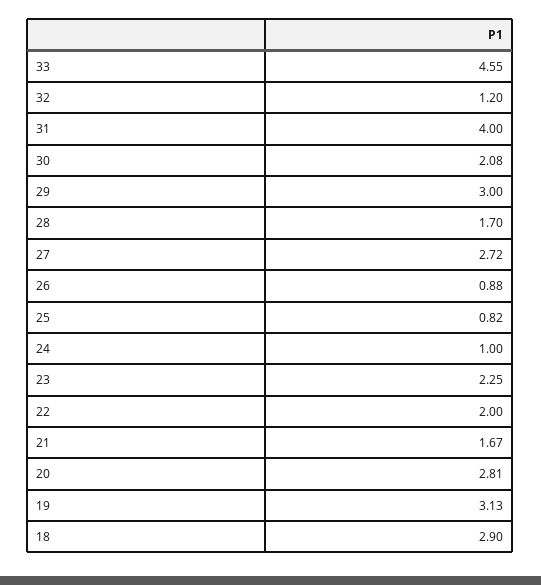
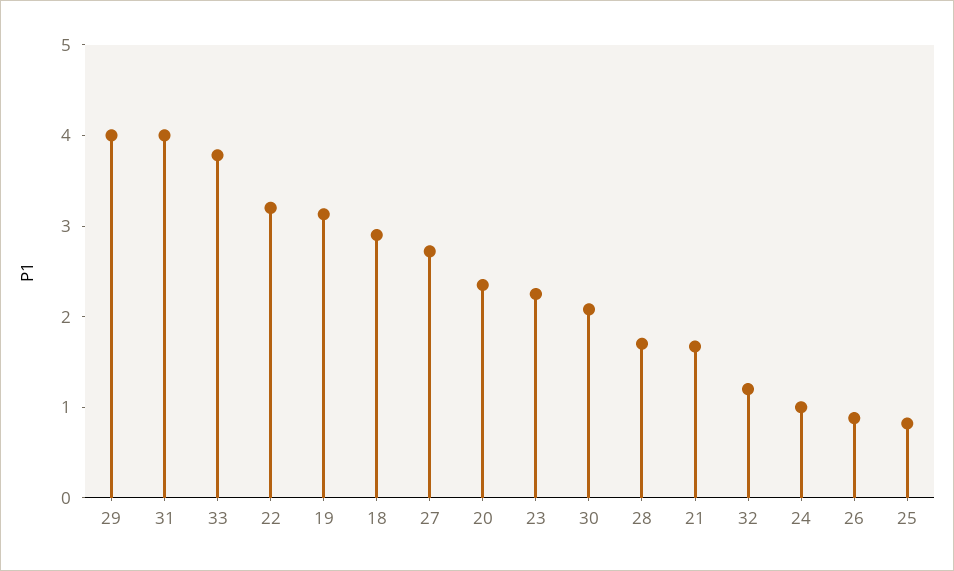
  {
-   "33": 4.55,
+   "33": 3.8,
    "32": 1.2,
    "31": 4,
    "30": 2.08,
-   "29": 3,
+   "29": 4,
    "28": 1.7,
    "27": 2.72,
    "26": 0.88,
    "25": 0.82,
    "24": 1,
    "23": 2.25,
-   "22": 2,
+   "22": 3.2,
    "21": 1.67,
-   "20": 2.81,
+   "20": 2.4,
    "19": 3.13,
    "18": 2.9
  }

